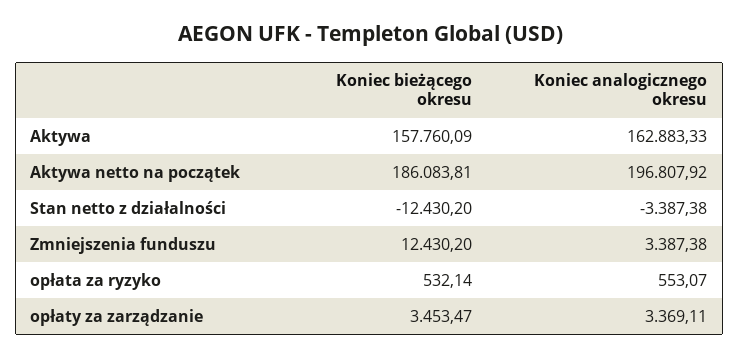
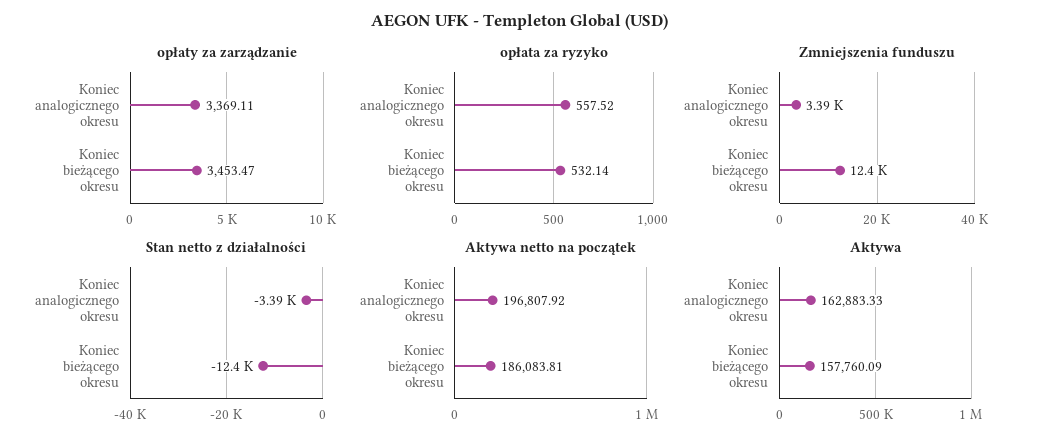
  {
    "Aktywa": {
      "Koniec bieżącego okresu": 157760.09,
      "Koniec analogicznego okresu": 162883.33
    },
    "Aktywa netto na początek": {
      "Koniec bieżącego okresu": 186083.81,
      "Koniec analogicznego okresu": 196807.92
    },
    "Stan netto z działalności": {
      "Koniec bieżącego okresu": -12430.2,
      "Koniec analogicznego okresu": -3387.38
    },
    "Zmniejszenia funduszu": {
      "Koniec bieżącego okresu": 12430.2,
      "Koniec analogicznego okresu": 3387.38
    },
    "opłata za ryzyko": {
      "Koniec bieżącego okresu": 532.14,
-     "Koniec analogicznego okresu": 553.07
+     "Koniec analogicznego okresu": 557.52
    },
    "opłaty za zarządzanie": {
      "Koniec bieżącego okresu": 3453.47,
      "Koniec analogicznego okresu": 3369.11
    }
  }

